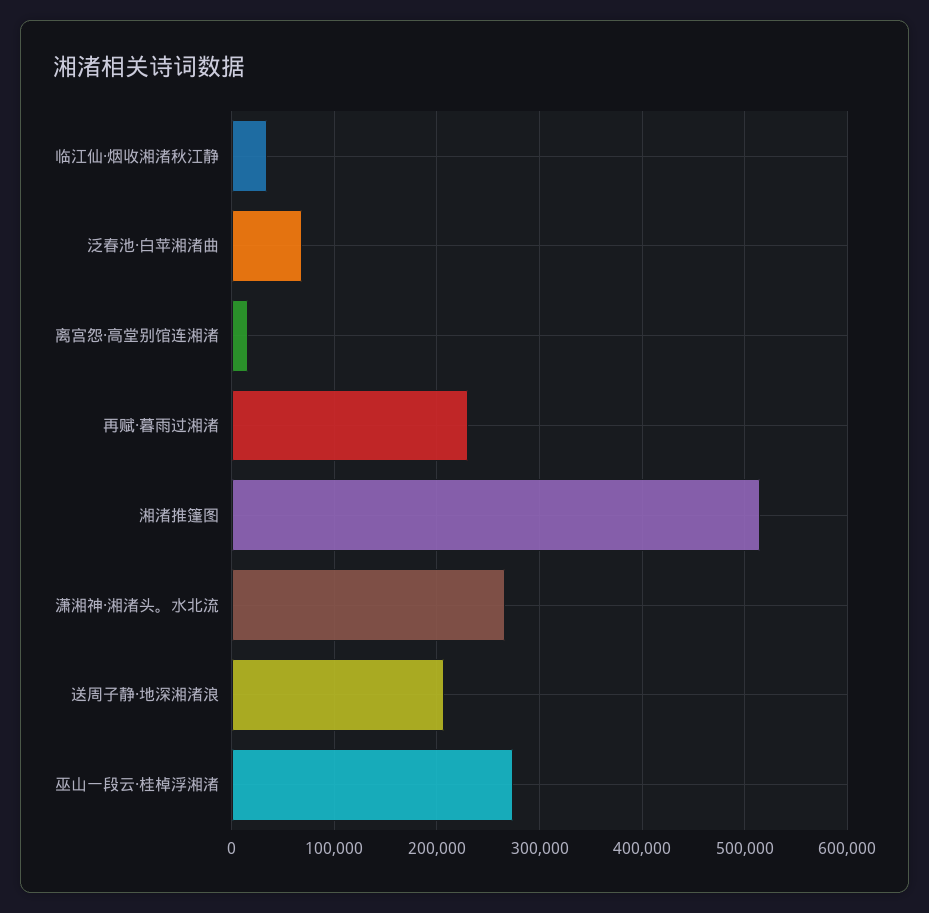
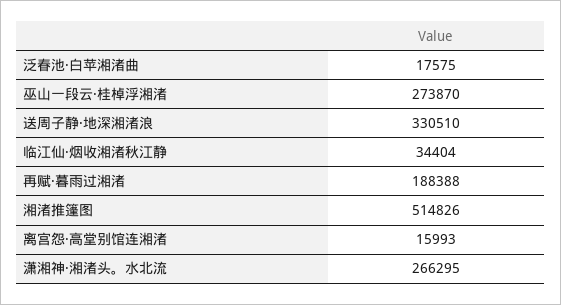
  {
    "临江仙·烟收湘渚秋江静": 34404,
-   "泛春池·白苹湘渚曲": 70000,
+   "泛春池·白苹湘渚曲": 17575,
    "离宫怨·高堂别馆连湘渚": 15993,
-   "再赋·暮雨过湘渚": 230000,
+   "再赋·暮雨过湘渚": 188388,
    "湘渚推篷图": 514826,
    "潇湘神·湘渚头。水北流": 266295,
-   "送周子静·地深湘渚浪": 210000,
+   "送周子静·地深湘渚浪": 330510,
    "巫山一段云·桂棹浮湘渚": 273870
  }

